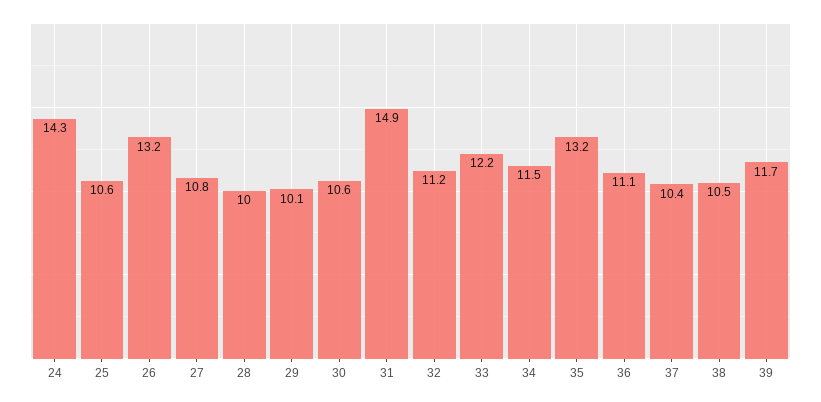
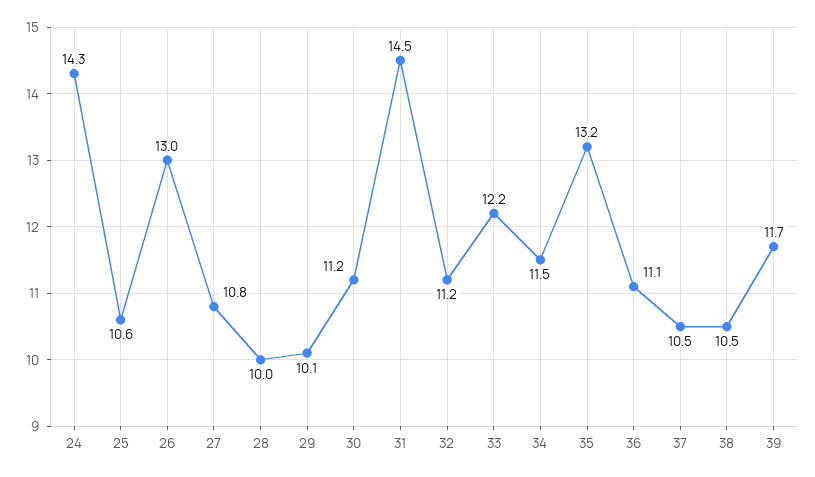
  {
    "24": 14.3,
    "25": 10.6,
-   "26": 13.2,
+   "26": 13,
    "27": 10.8,
    "28": 10,
    "29": 10.1,
-   "30": 10.6,
+   "30": 11.2,
-   "31": 14.9,
+   "31": 14.5,
    "32": 11.2,
    "33": 12.2,
    "34": 11.5,
    "35": 13.2,
    "36": 11.1,
-   "37": 10.4,
+   "37": 10.5,
    "38": 10.5,
    "39": 11.7
  }

